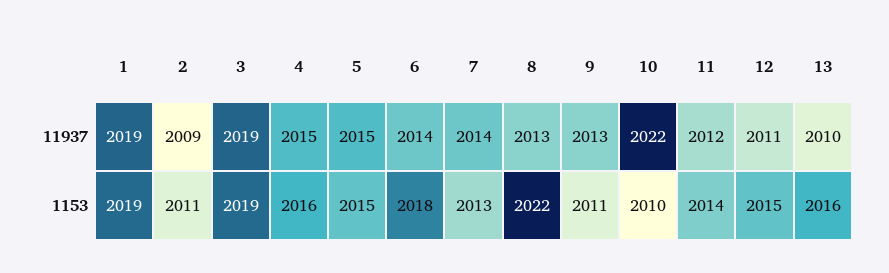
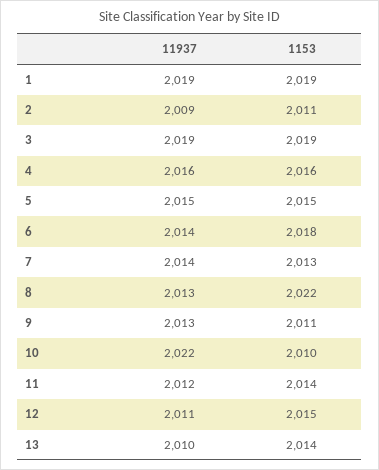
  {
    "1": {
      "11937": 2019,
      "1153": 2019
    },
    "2": {
      "11937": 2009,
      "1153": 2011
    },
    "3": {
      "11937": 2019,
      "1153": 2019
    },
    "4": {
-     "11937": 2015,
+     "11937": 2016,
      "1153": 2016
    },
    "5": {
      "11937": 2015,
      "1153": 2015
    },
    "6": {
      "11937": 2014,
      "1153": 2018
    },
    "7": {
      "11937": 2014,
      "1153": 2013
    },
    "8": {
      "11937": 2013,
      "1153": 2022
    },
    "9": {
      "11937": 2013,
      "1153": 2011
    },
    "10": {
      "11937": 2022,
      "1153": 2010
    },
    "11": {
      "11937": 2012,
      "1153": 2014
    },
    "12": {
      "11937": 2011,
      "1153": 2015
    },
    "13": {
      "11937": 2010,
-     "1153": 2016
+     "1153": 2014
    }
  }

